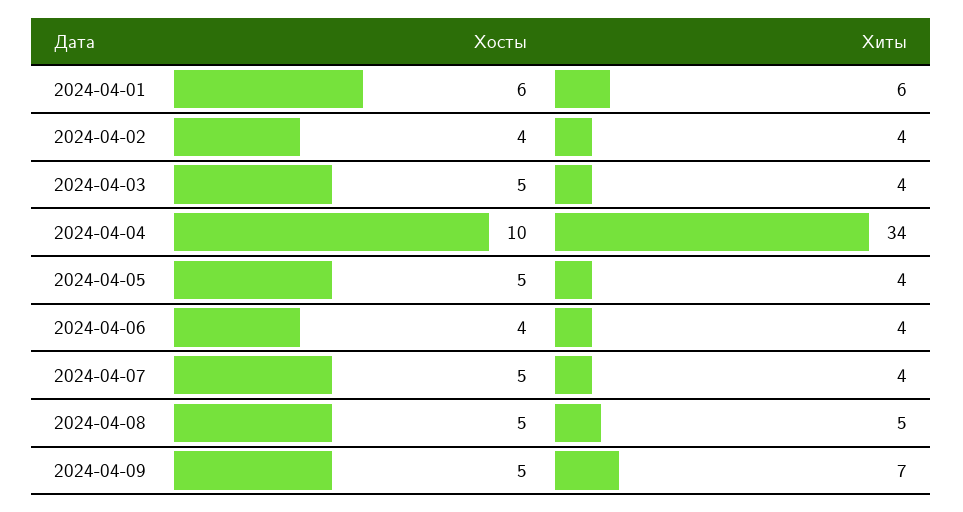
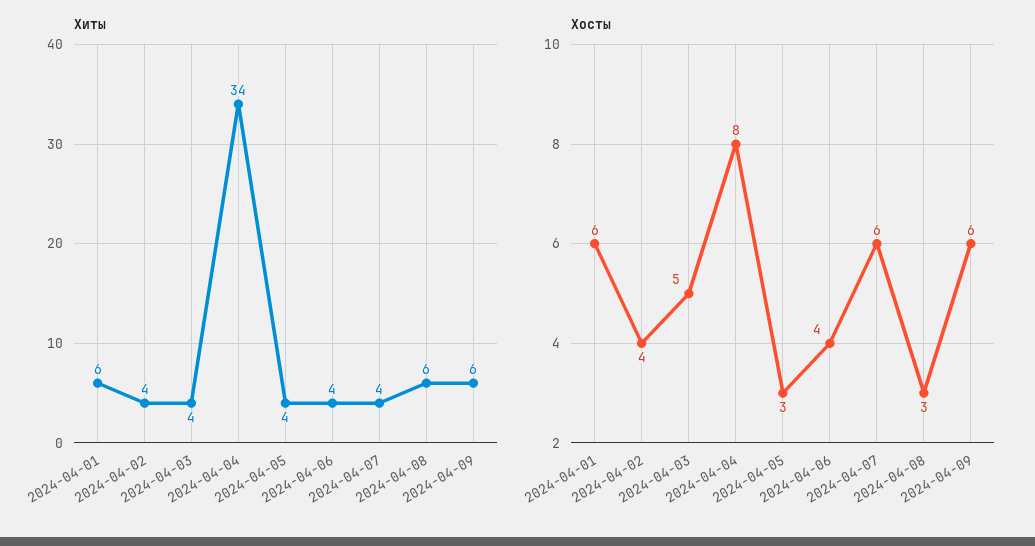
  {
    "Хосты": {
      "2024-04-01": 6,
      "2024-04-02": 4,
      "2024-04-03": 5,
-     "2024-04-04": 10,
+     "2024-04-04": 8,
-     "2024-04-05": 5,
+     "2024-04-05": 3,
      "2024-04-06": 4,
-     "2024-04-07": 5,
+     "2024-04-07": 6,
-     "2024-04-08": 5,
+     "2024-04-08": 3,
-     "2024-04-09": 5
+     "2024-04-09": 6
    },
    "Хиты": {
      "2024-04-01": 6,
      "2024-04-02": 4,
      "2024-04-03": 4,
      "2024-04-04": 34,
      "2024-04-05": 4,
      "2024-04-06": 4,
      "2024-04-07": 4,
-     "2024-04-08": 5,
+     "2024-04-08": 6,
-     "2024-04-09": 7
+     "2024-04-09": 6
    }
  }

